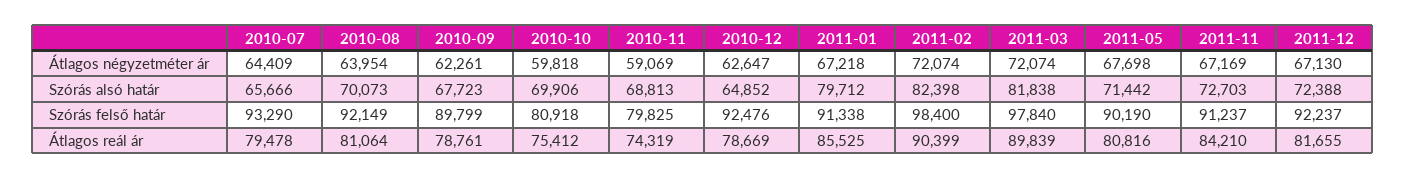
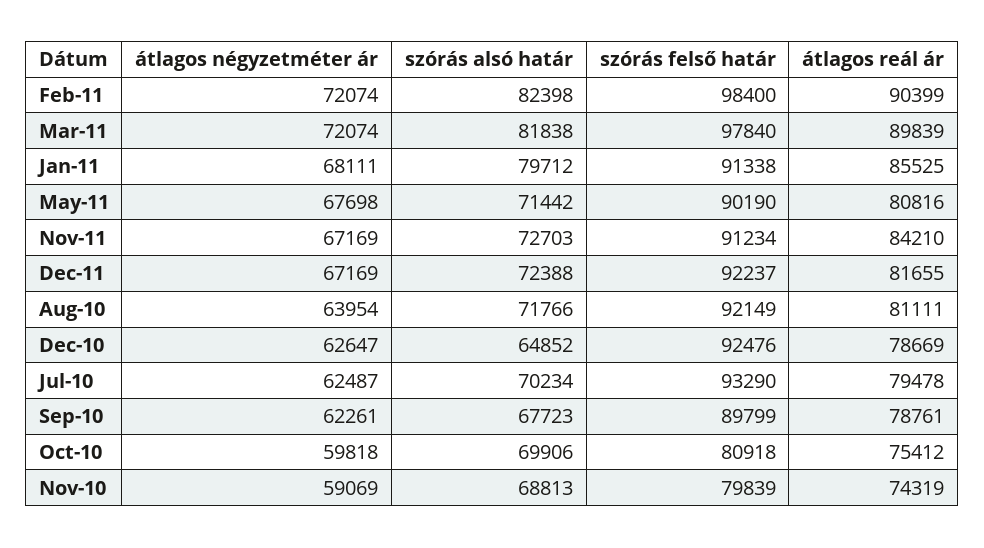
  {
    "2010-07": {
-     "Átlagos négyzetméter ár": 64409,
+     "Átlagos négyzetméter ár": 62487,
-     "Szórás alsó határ": 65666,
+     "Szórás alsó határ": 70234,
      "Szórás felső határ": 93290,
      "Átlagos reál ár": 79478
    },
    "2010-08": {
      "Átlagos négyzetméter ár": 63954,
-     "Szórás alsó határ": 70073,
+     "Szórás alsó határ": 71766,
      "Szórás felső határ": 92149,
-     "Átlagos reál ár": 81064
+     "Átlagos reál ár": 81111
    },
    "2010-09": {
      "Átlagos négyzetméter ár": 62261,
      "Szórás alsó határ": 67723,
      "Szórás felső határ": 89799,
      "Átlagos reál ár": 78761
    },
    "2010-10": {
      "Átlagos négyzetméter ár": 59818,
      "Szórás alsó határ": 69906,
      "Szórás felső határ": 80918,
      "Átlagos reál ár": 75412
    },
    "2010-11": {
      "Átlagos négyzetméter ár": 59069,
      "Szórás alsó határ": 68813,
-     "Szórás felső határ": 79825,
+     "Szórás felső határ": 79839,
      "Átlagos reál ár": 74319
    },
    "2010-12": {
      "Átlagos négyzetméter ár": 62647,
      "Szórás alsó határ": 64852,
      "Szórás felső határ": 92476,
      "Átlagos reál ár": 78669
    },
    "2011-01": {
-     "Átlagos négyzetméter ár": 67218,
+     "Átlagos négyzetméter ár": 68111,
      "Szórás alsó határ": 79712,
      "Szórás felső határ": 91338,
      "Átlagos reál ár": 85525
    },
    "2011-02": {
      "Átlagos négyzetméter ár": 72074,
      "Szórás alsó határ": 82398,
      "Szórás felső határ": 98400,
      "Átlagos reál ár": 90399
    },
    "2011-03": {
      "Átlagos négyzetméter ár": 72074,
      "Szórás alsó határ": 81838,
      "Szórás felső határ": 97840,
      "Átlagos reál ár": 89839
    },
    "2011-05": {
      "Átlagos négyzetméter ár": 67698,
      "Szórás alsó határ": 71442,
      "Szórás felső határ": 90190,
      "Átlagos reál ár": 80816
    },
    "2011-11": {
      "Átlagos négyzetméter ár": 67169,
      "Szórás alsó határ": 72703,
-     "Szórás felső határ": 91237,
+     "Szórás felső határ": 91234,
      "Átlagos reál ár": 84210
    },
    "2011-12": {
-     "Átlagos négyzetméter ár": 67130,
+     "Átlagos négyzetméter ár": 67169,
      "Szórás alsó határ": 72388,
      "Szórás felső határ": 92237,
      "Átlagos reál ár": 81655
    }
  }

